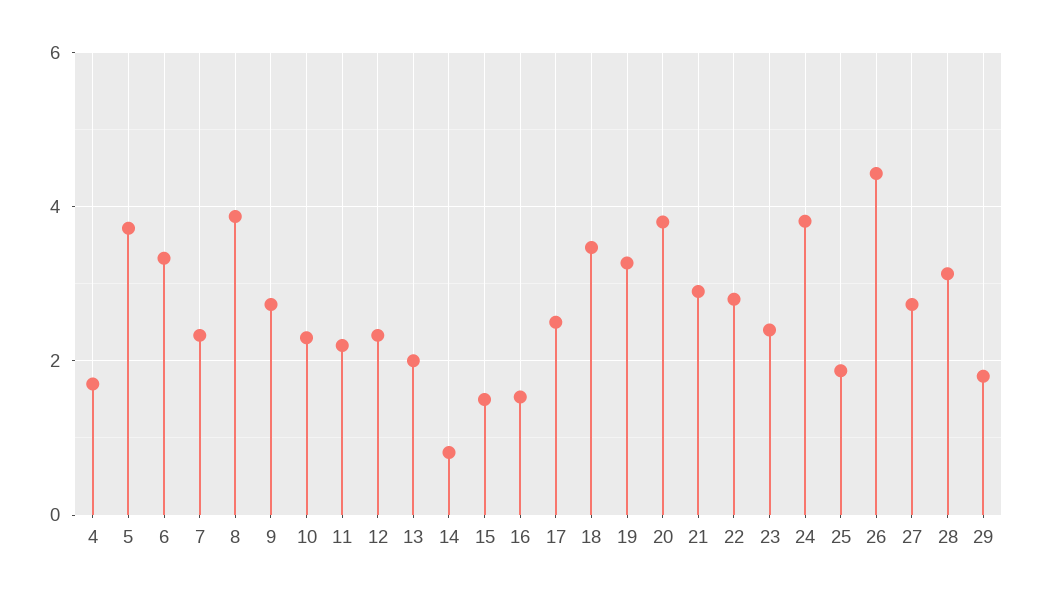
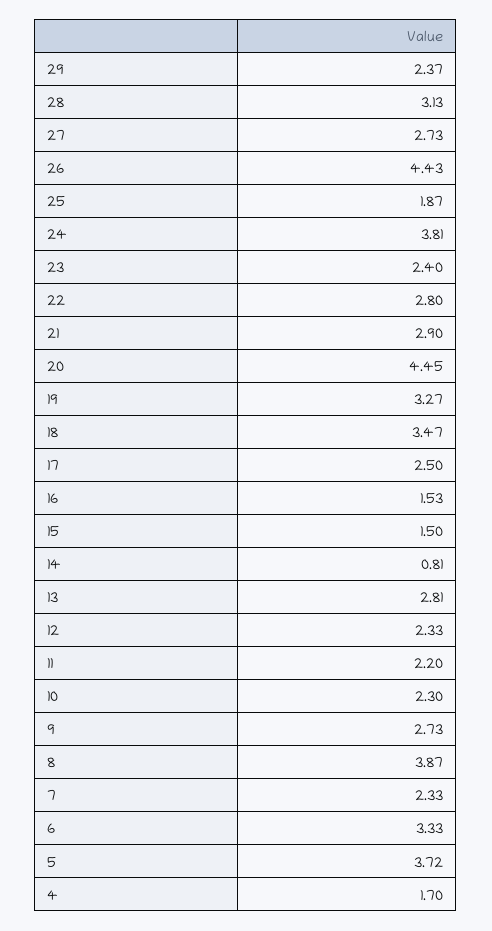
  {
    "4": 1.7,
    "5": 3.72,
    "6": 3.33,
    "7": 2.33,
    "8": 3.87,
    "9": 2.73,
    "10": 2.3,
    "11": 2.2,
    "12": 2.33,
-   "13": 2,
+   "13": 2.81,
    "14": 0.81,
    "15": 1.5,
    "16": 1.53,
    "17": 2.5,
    "18": 3.47,
    "19": 3.27,
-   "20": 3.8,
+   "20": 4.45,
    "21": 2.9,
    "22": 2.8,
    "23": 2.4,
    "24": 3.81,
    "25": 1.87,
    "26": 4.43,
    "27": 2.73,
    "28": 3.13,
-   "29": 1.8
+   "29": 2.37
  }

